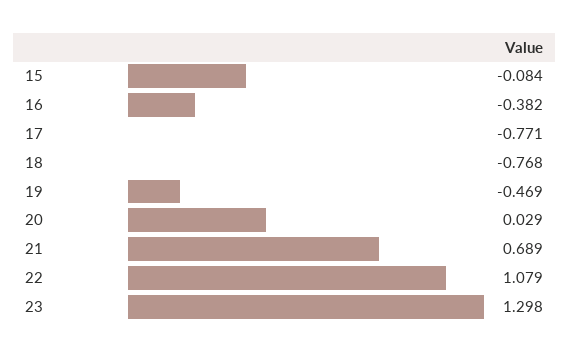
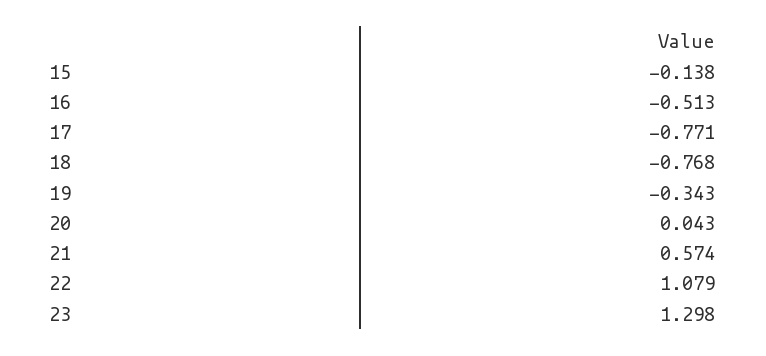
  {
-   "15": -0.084,
+   "15": -0.138,
-   "16": -0.382,
+   "16": -0.513,
    "17": -0.771,
    "18": -0.768,
-   "19": -0.469,
+   "19": -0.343,
-   "20": 0.029,
+   "20": 0.043,
-   "21": 0.689,
+   "21": 0.574,
    "22": 1.079,
    "23": 1.298
  }

